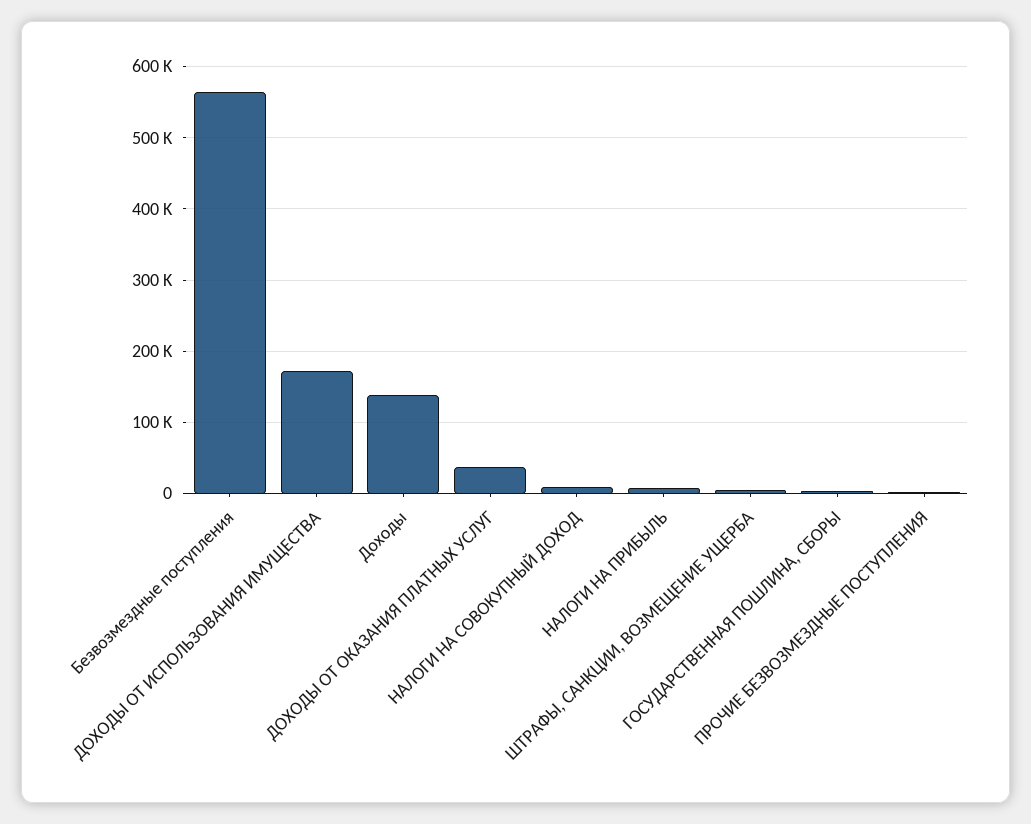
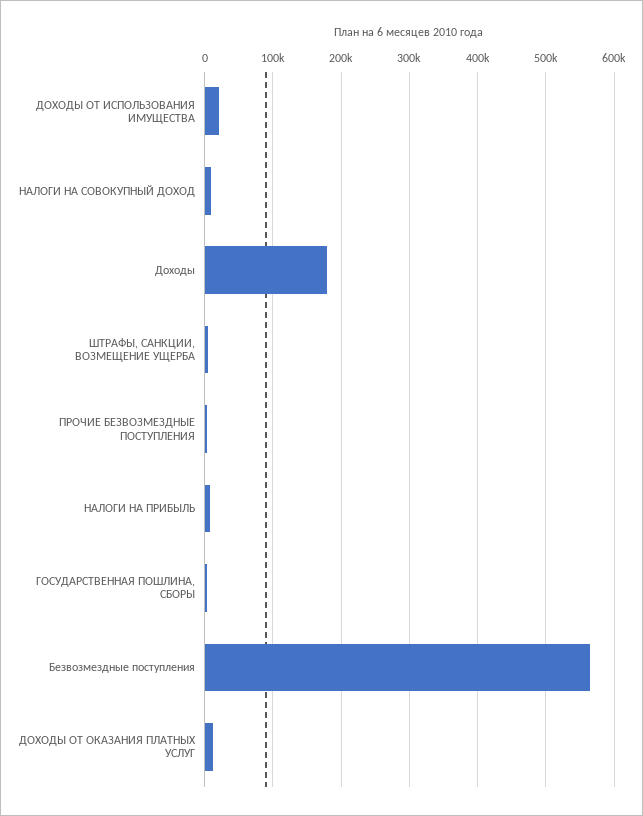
  {
    "Безвозмездные поступления": 560000,
-   "ДОХОДЫ ОТ ИСПОЛЬЗОВАНИЯ ИМУЩЕСТВА": 170000,
+   "ДОХОДЫ ОТ ИСПОЛЬЗОВАНИЯ ИМУЩЕСТВА": 20000,
-   "Доходы": 140000,
+   "Доходы": 180000,
-   "ДОХОДЫ ОТ ОКАЗАНИЯ ПЛАТНЫХ УСЛУГ": 40000,
+   "ДОХОДЫ ОТ ОКАЗАНИЯ ПЛАТНЫХ УСЛУГ": 10000,
    "НАЛОГИ НА СОВОКУПНЫЙ ДОХОД": 10000,
    "НАЛОГИ НА ПРИБЫЛЬ": 10000,
    "ШТРАФЫ, САНКЦИИ, ВОЗМЕЩЕНИЕ УЩЕРБА": 10000,
    "ГОСУДАРСТВЕННАЯ ПОШЛИНА, СБОРЫ": 0,
    "ПРОЧИЕ БЕЗВОЗМЕЗДНЫЕ ПОСТУПЛЕНИЯ": 0
  }

